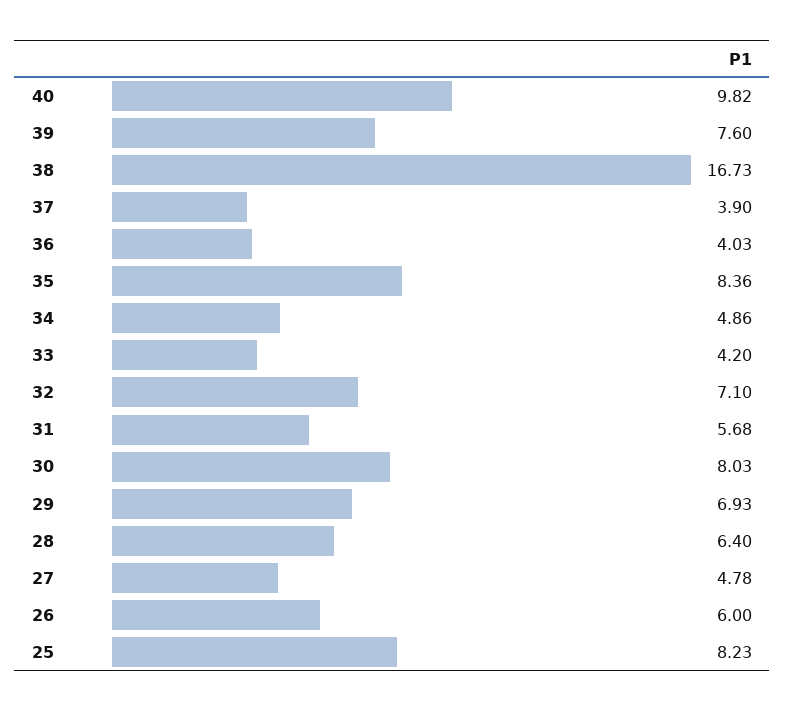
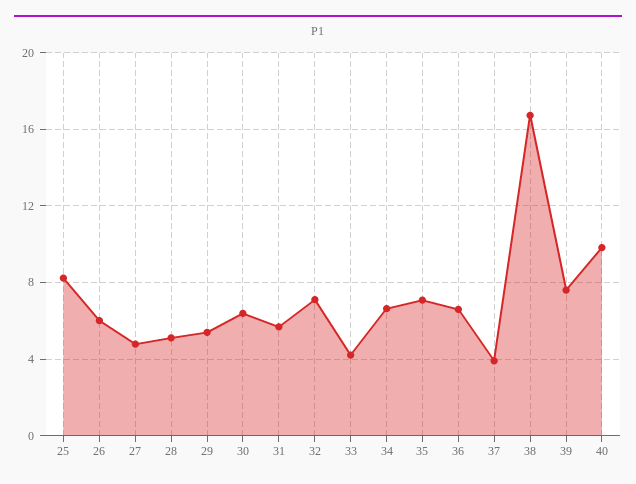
  {
    "40": 9.82,
    "39": 7.6,
    "38": 16.73,
    "37": 3.9,
-   "36": 4.03,
+   "36": 6.5,
-   "35": 8.36,
+   "35": 7,
-   "34": 4.86,
+   "34": 6.5,
    "33": 4.2,
    "32": 7.1,
    "31": 5.68,
-   "30": 8.03,
+   "30": 6.5,
-   "29": 6.93,
+   "29": 5.5,
-   "28": 6.4,
+   "28": 5,
    "27": 4.78,
    "26": 6,
    "25": 8.23
  }

